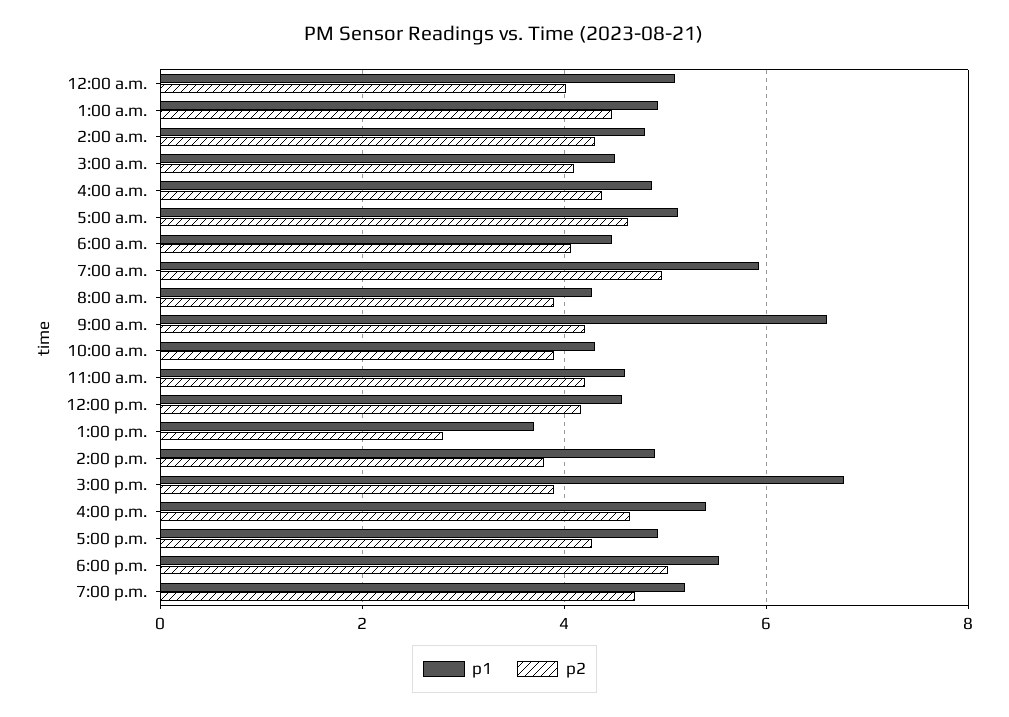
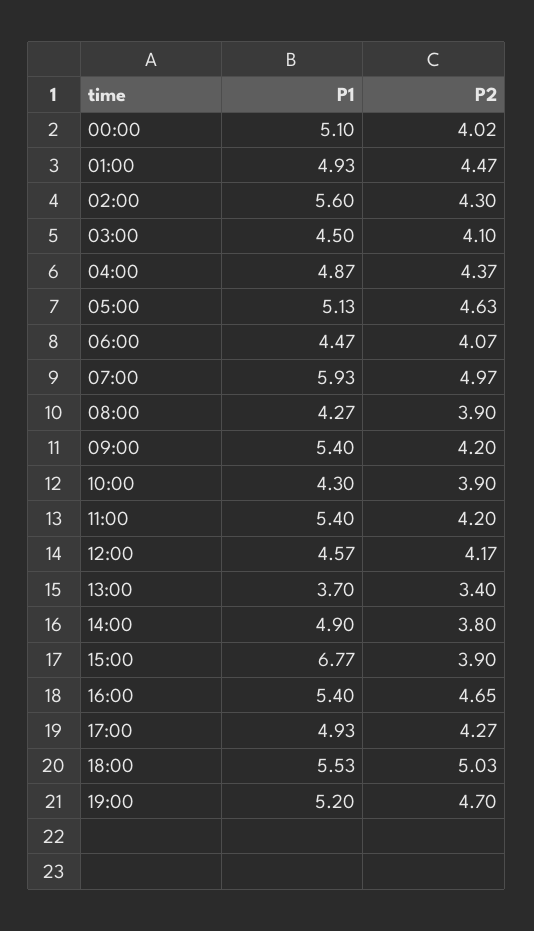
  {
    "p1": {
      "12:00 a.m.": 5.1,
      "1:00 a.m.": 4.93,
-     "2:00 a.m.": 4.8,
+     "2:00 a.m.": 5.6,
      "3:00 a.m.": 4.5,
      "4:00 a.m.": 4.87,
      "5:00 a.m.": 5.13,
      "6:00 a.m.": 4.47,
      "7:00 a.m.": 5.93,
      "8:00 a.m.": 4.27,
-     "9:00 a.m.": 6.6,
+     "9:00 a.m.": 5.4,
      "10:00 a.m.": 4.3,
-     "11:00 a.m.": 4.6,
+     "11:00 a.m.": 5.4,
      "12:00 p.m.": 4.57,
      "1:00 p.m.": 3.7,
      "2:00 p.m.": 4.9,
      "3:00 p.m.": 6.77,
      "4:00 p.m.": 5.4,
      "5:00 p.m.": 4.93,
      "6:00 p.m.": 5.53,
      "7:00 p.m.": 5.2
    },
    "p2": {
      "12:00 a.m.": 4.02,
      "1:00 a.m.": 4.47,
      "2:00 a.m.": 4.3,
      "3:00 a.m.": 4.1,
      "4:00 a.m.": 4.37,
      "5:00 a.m.": 4.63,
      "6:00 a.m.": 4.07,
      "7:00 a.m.": 4.97,
      "8:00 a.m.": 3.9,
      "9:00 a.m.": 4.2,
      "10:00 a.m.": 3.9,
      "11:00 a.m.": 4.2,
      "12:00 p.m.": 4.17,
-     "1:00 p.m.": 2.8,
+     "1:00 p.m.": 3.4,
      "2:00 p.m.": 3.8,
      "3:00 p.m.": 3.9,
      "4:00 p.m.": 4.65,
      "5:00 p.m.": 4.27,
      "6:00 p.m.": 5.03,
      "7:00 p.m.": 4.7
    }
  }

